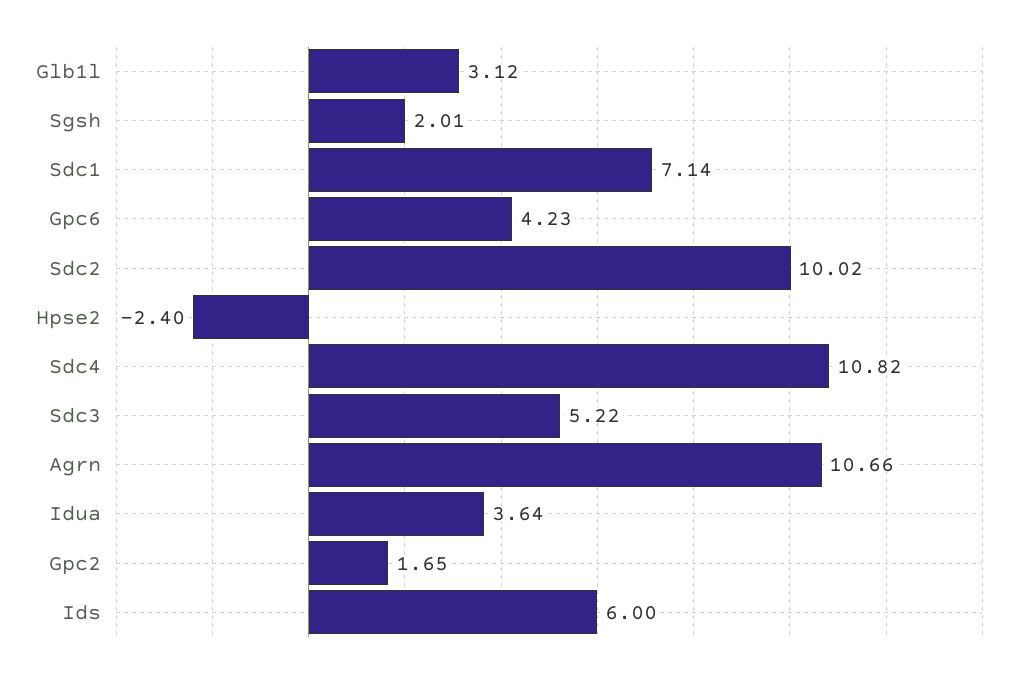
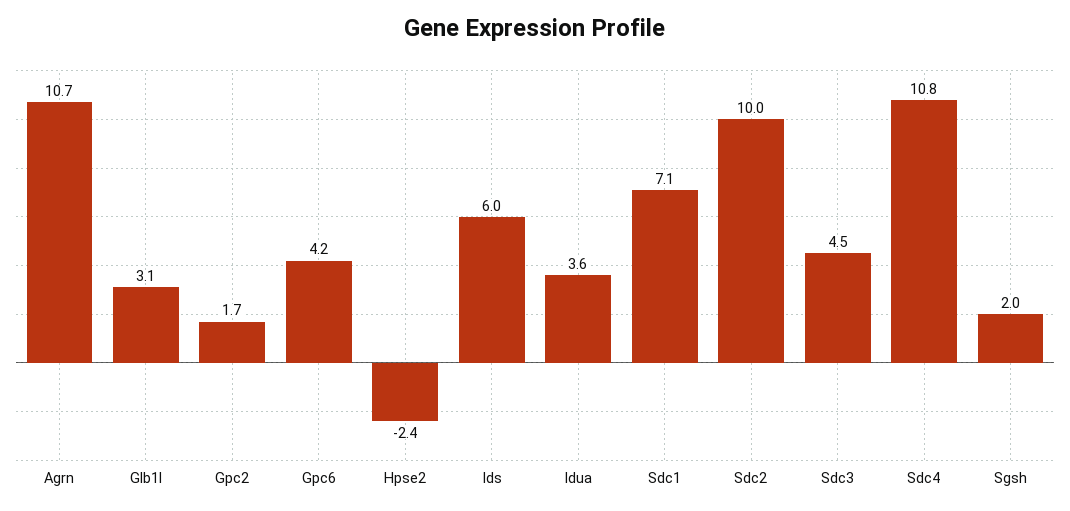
  {
    "Glb1l": 3.12,
    "Sgsh": 2.01,
    "Sdc1": 7.14,
    "Gpc6": 4.23,
    "Sdc2": 10.02,
    "Hpse2": -2.4,
    "Sdc4": 10.82,
-   "Sdc3": 5.22,
+   "Sdc3": 4.5,
    "Agrn": 10.66,
    "Idua": 3.64,
    "Gpc2": 1.65,
    "Ids": 6
  }

